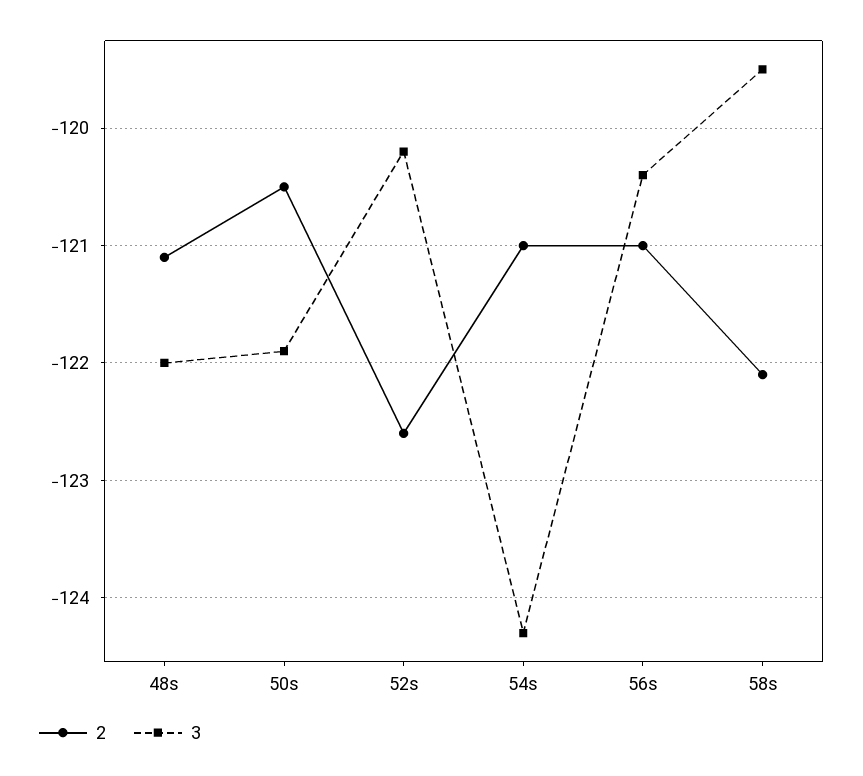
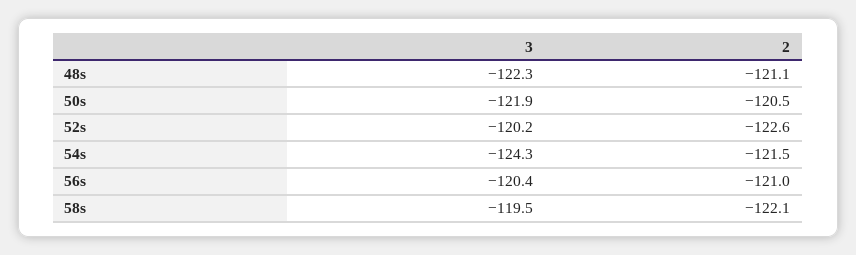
  {
    "2": {
      "48s": -121.1,
      "50s": -120.5,
      "52s": -122.6,
-     "54s": -121,
+     "54s": -121.5,
      "56s": -121,
      "58s": -122.1
    },
    "3": {
-     "48s": -122,
+     "48s": -122.3,
      "50s": -121.9,
      "52s": -120.2,
      "54s": -124.3,
      "56s": -120.4,
      "58s": -119.5
    }
  }

